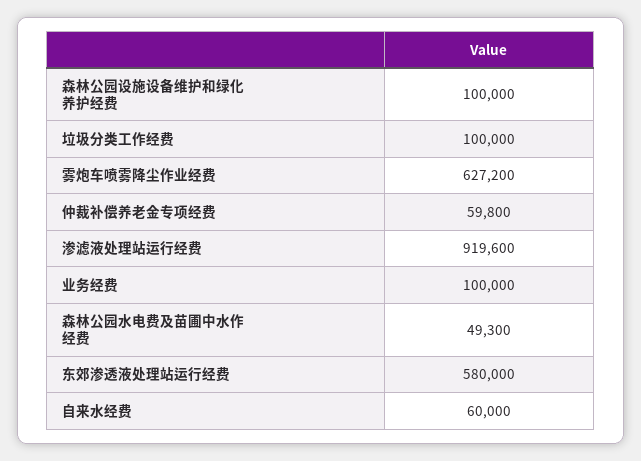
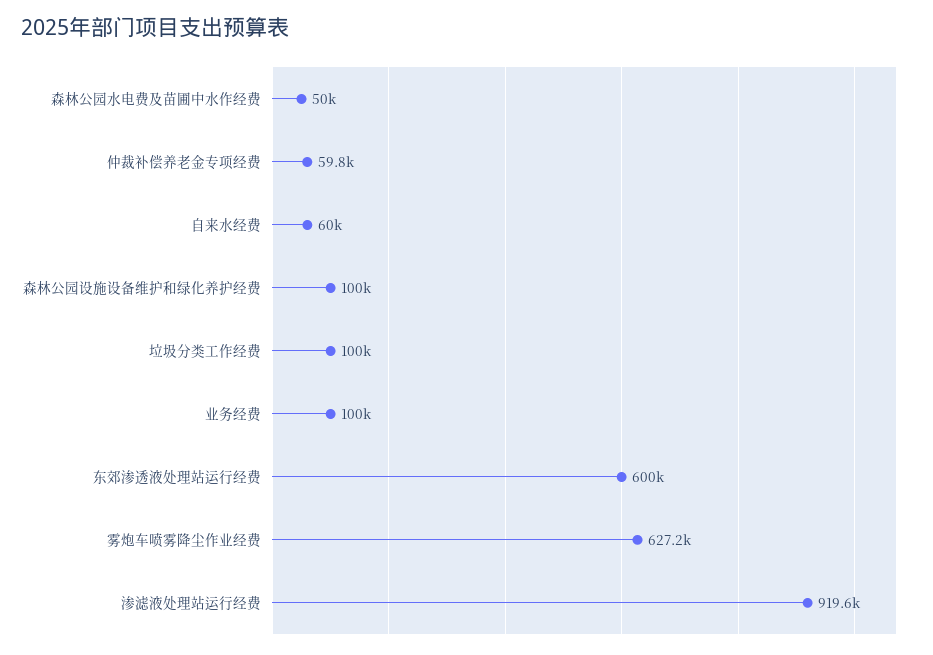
  {
    "森林公园设施设备维护和绿化养护经费": 100000,
    "垃圾分类工作经费": 100000,
    "雾炮车喷雾降尘作业经费": 627200,
    "仲裁补偿养老金专项经费": 59800,
    "渗滤液处理站运行经费": 919600,
    "业务经费": 100000,
-   "森林公园水电费及苗圃中水作经费": 49300,
+   "森林公园水电费及苗圃中水作经费": 50000,
-   "东郊渗透液处理站运行经费": 580000,
+   "东郊渗透液处理站运行经费": 600000,
    "自来水经费": 60000
  }

